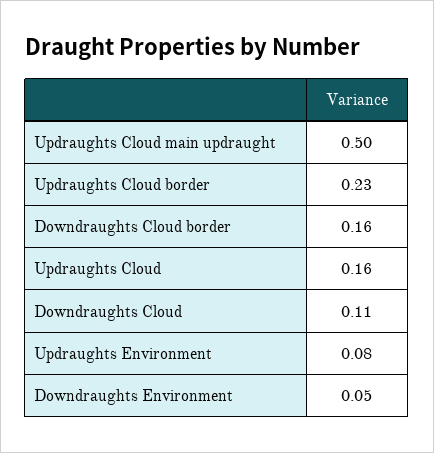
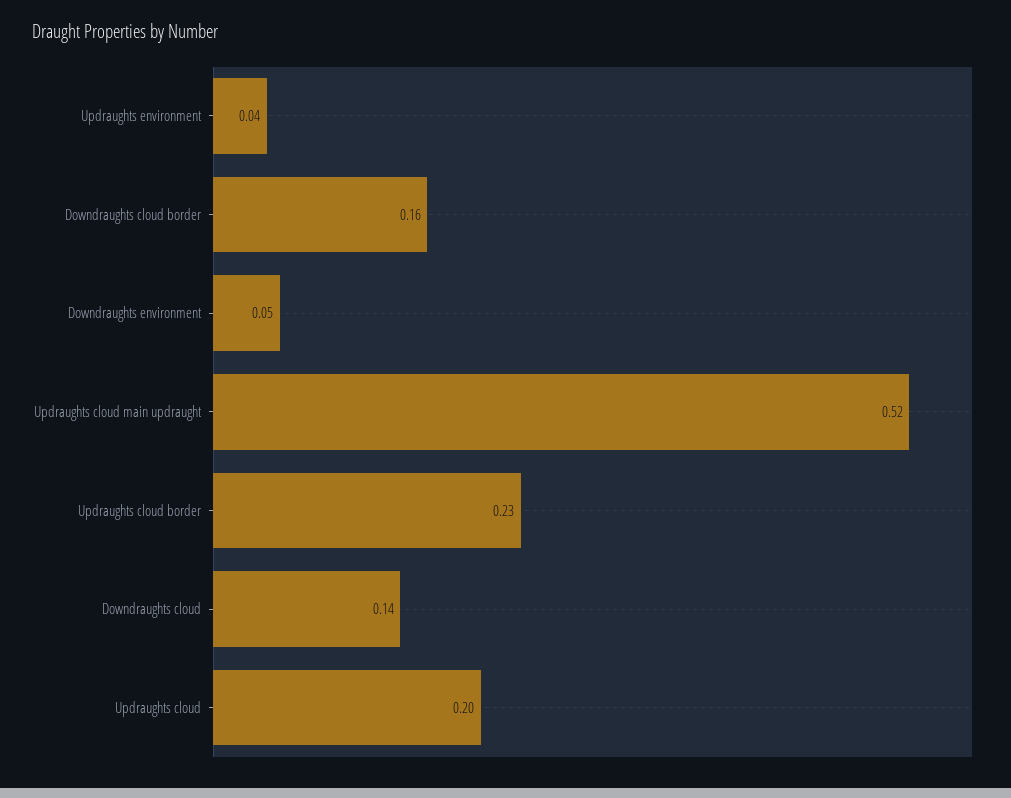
  {
-   "Updraughts Cloud main updraught": 0.5,
+   "Updraughts Cloud main updraught": 0.52,
    "Updraughts Cloud border": 0.23,
    "Downdraughts Cloud border": 0.16,
-   "Updraughts Cloud": 0.16,
+   "Updraughts Cloud": 0.2,
-   "Downdraughts Cloud": 0.11,
+   "Downdraughts Cloud": 0.14,
-   "Updraughts Environment": 0.08,
+   "Updraughts Environment": 0.04,
    "Downdraughts Environment": 0.05
  }

